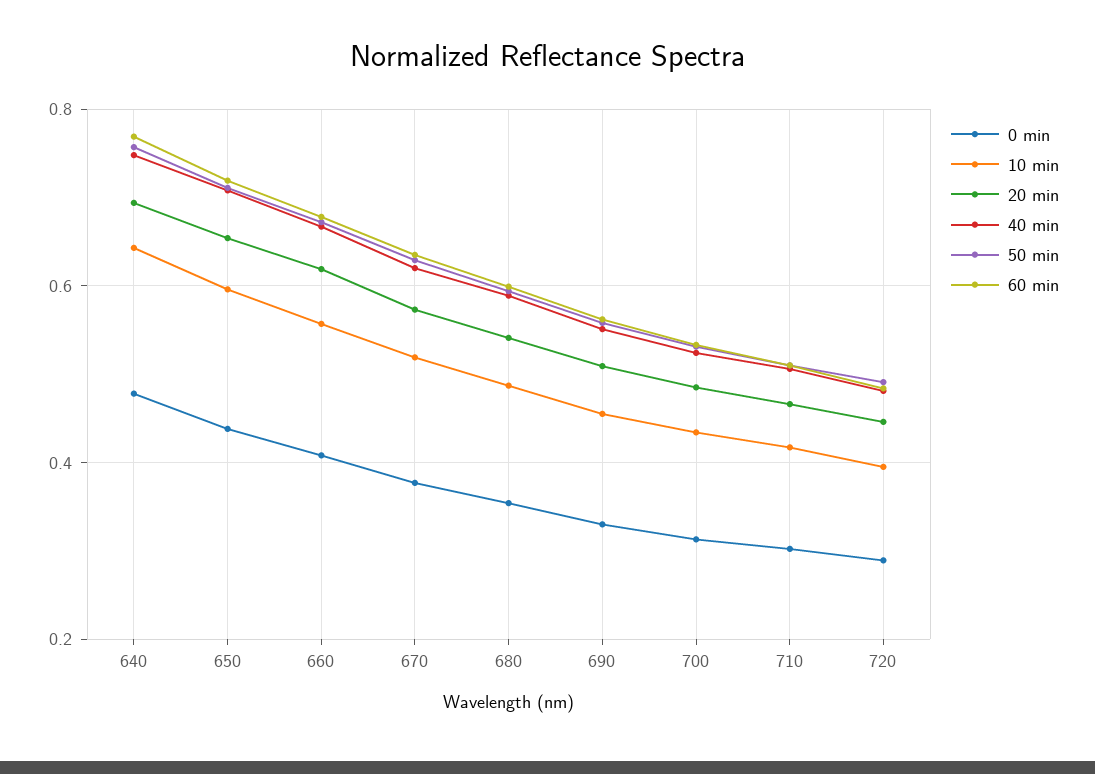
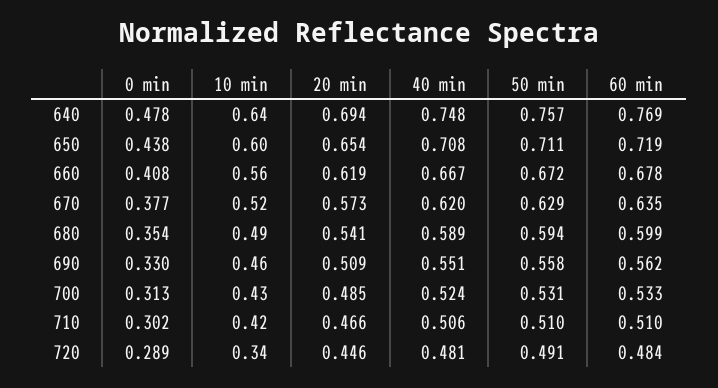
  {
    "0 min": {
      "640": 0.478,
      "650": 0.438,
      "660": 0.408,
      "670": 0.377,
      "680": 0.354,
      "690": 0.33,
      "700": 0.313,
      "710": 0.302,
      "720": 0.289
    },
    "10 min": {
      "640": 0.64,
      "650": 0.6,
      "660": 0.56,
      "670": 0.52,
      "680": 0.49,
      "690": 0.46,
      "700": 0.43,
      "710": 0.42,
-     "720": 0.4
+     "720": 0.34
    },
    "20 min": {
      "640": 0.694,
      "650": 0.654,
      "660": 0.619,
      "670": 0.573,
      "680": 0.541,
      "690": 0.509,
      "700": 0.485,
      "710": 0.466,
      "720": 0.446
    },
    "40 min": {
      "640": 0.748,
      "650": 0.708,
      "660": 0.667,
      "670": 0.62,
      "680": 0.589,
      "690": 0.551,
      "700": 0.524,
      "710": 0.506,
      "720": 0.481
    },
    "50 min": {
      "640": 0.757,
      "650": 0.711,
      "660": 0.672,
      "670": 0.629,
      "680": 0.594,
      "690": 0.558,
      "700": 0.531,
      "710": 0.51,
      "720": 0.491
    },
    "60 min": {
      "640": 0.769,
      "650": 0.719,
      "660": 0.678,
      "670": 0.635,
      "680": 0.599,
      "690": 0.562,
      "700": 0.533,
      "710": 0.51,
      "720": 0.484
    }
  }

